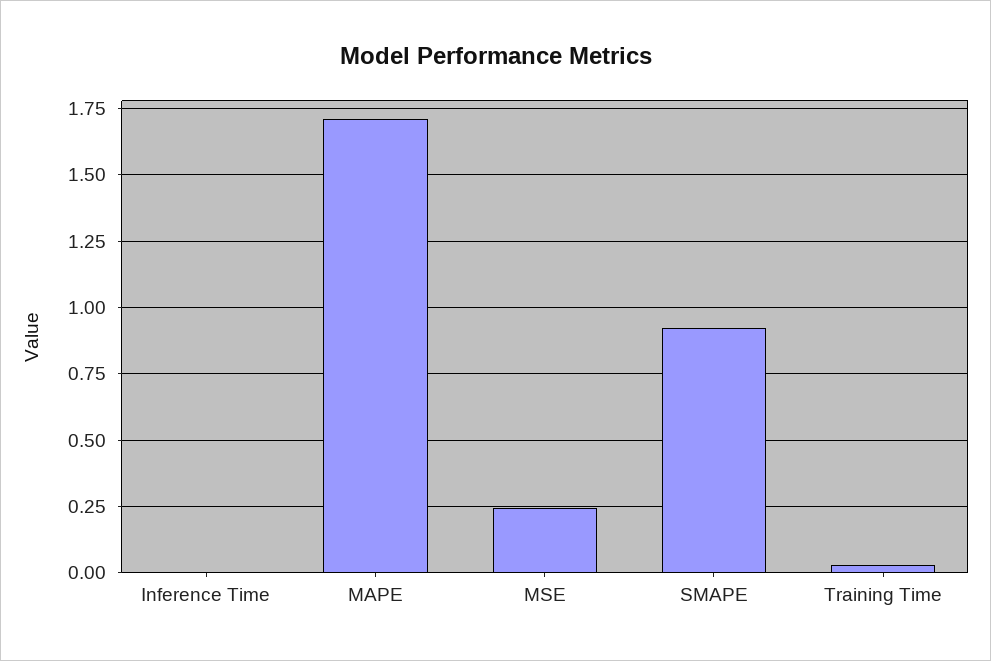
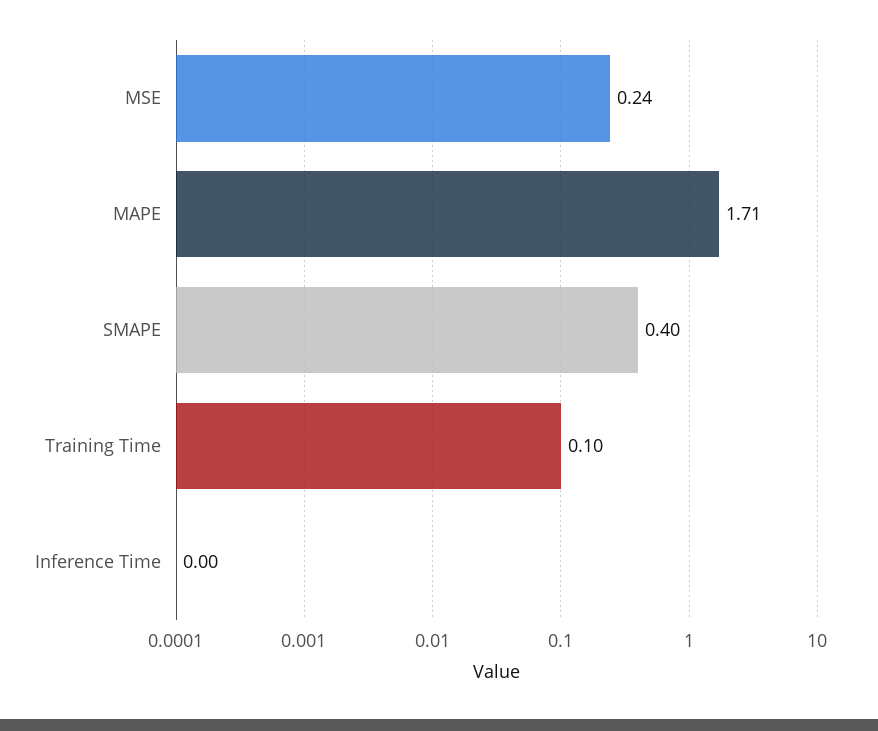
  {
    "Inference Time": 0,
    "MAPE": 1.71,
    "MSE": 0.24,
-   "SMAPE": 0.925,
+   "SMAPE": 0.4,
-   "Training Time": 0.025
+   "Training Time": 0.1
  }

